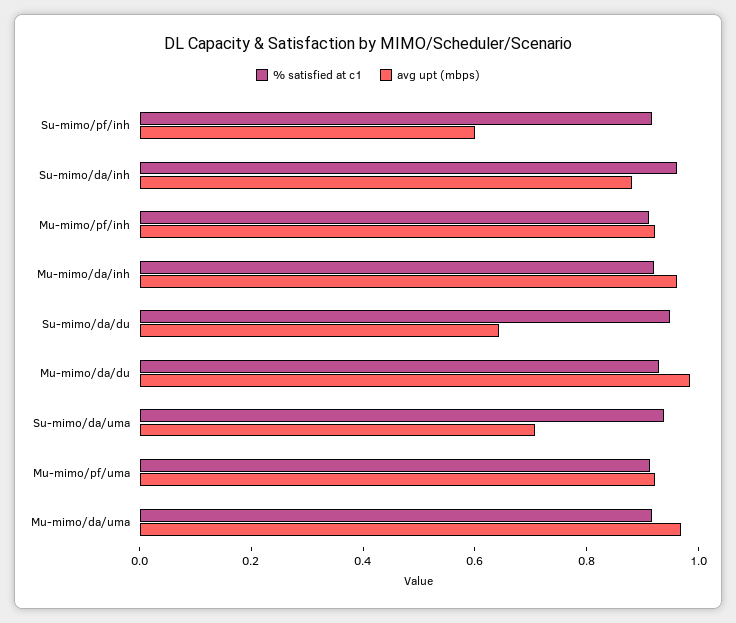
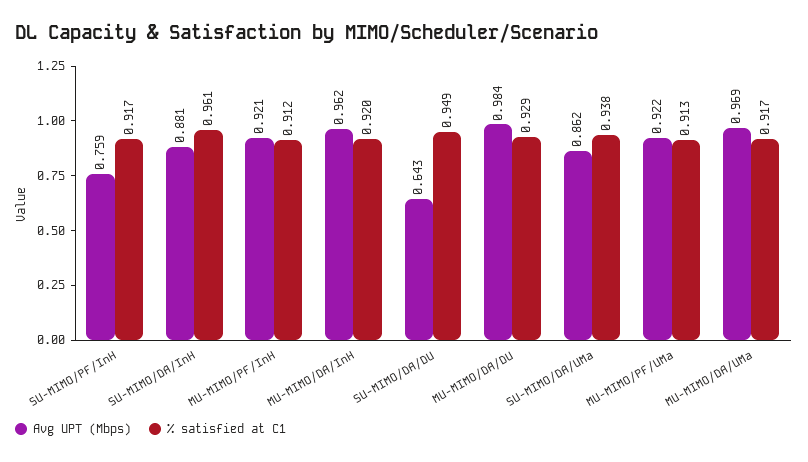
  {
    "% satisfied at c1": {
      "Su-mimo/pf/inh": 0.917,
      "Su-mimo/da/inh": 0.961,
      "Mu-mimo/pf/inh": 0.912,
      "Mu-mimo/da/inh": 0.92,
      "Su-mimo/da/du": 0.949,
      "Mu-mimo/da/du": 0.929,
      "Su-mimo/da/uma": 0.938,
      "Mu-mimo/pf/uma": 0.913,
      "Mu-mimo/da/uma": 0.917
    },
    "avg upt (mbps)": {
-     "Su-mimo/pf/inh": 0.6,
+     "Su-mimo/pf/inh": 0.759,
      "Su-mimo/da/inh": 0.881,
      "Mu-mimo/pf/inh": 0.921,
      "Mu-mimo/da/inh": 0.962,
      "Su-mimo/da/du": 0.643,
      "Mu-mimo/da/du": 0.984,
-     "Su-mimo/da/uma": 0.7,
+     "Su-mimo/da/uma": 0.862,
      "Mu-mimo/pf/uma": 0.922,
      "Mu-mimo/da/uma": 0.969
    }
  }

